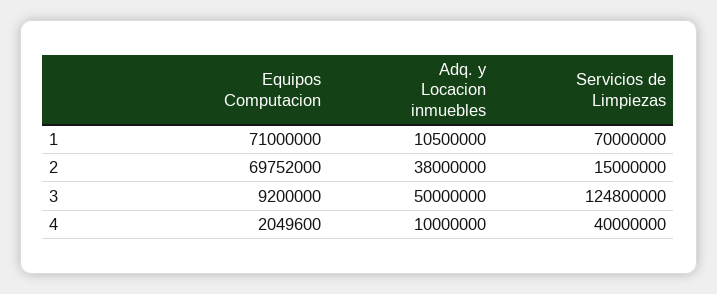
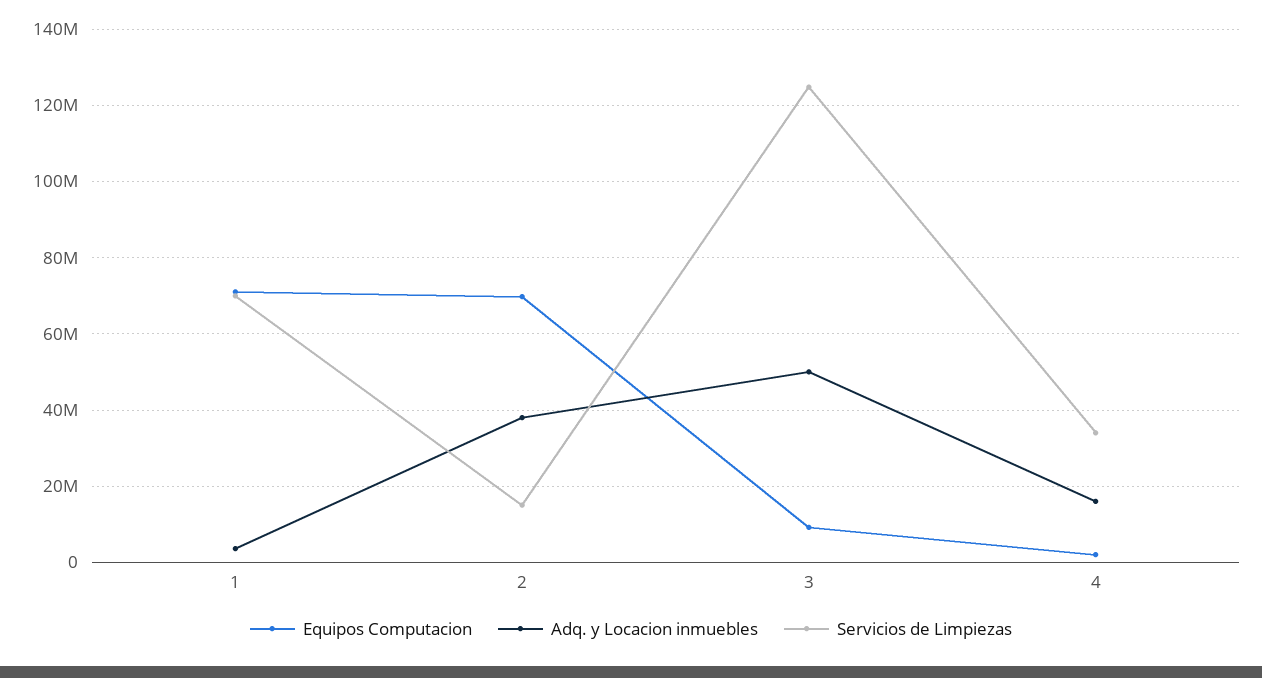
  {
    "Equipos Computacion": {
      "1": 71000000,
      "2": 69752000,
      "3": 9200000,
      "4": 2049600
    },
    "Adq. y Locacion inmuebles": {
-     "1": 10500000,
+     "1": 4000000,
      "2": 38000000,
      "3": 50000000,
-     "4": 10000000
+     "4": 16000000
    },
    "Servicios de Limpiezas": {
      "1": 70000000,
      "2": 15000000,
      "3": 124800000,
-     "4": 40000000
+     "4": 34000000
    }
  }

